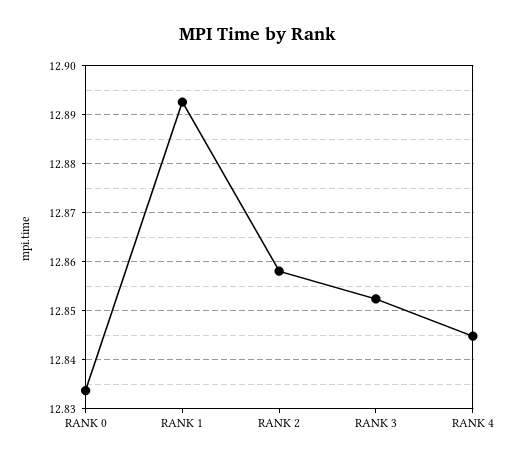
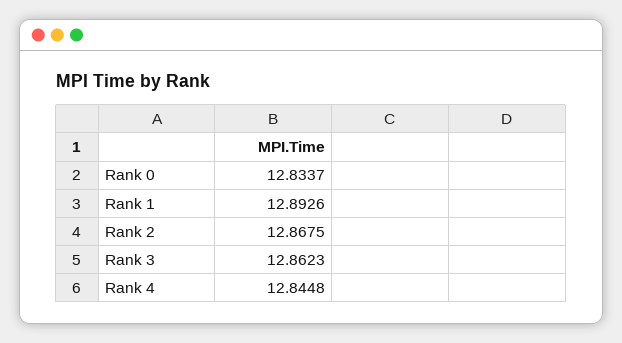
  {
    "RANK 0": 12.8337,
    "RANK 1": 12.8926,
-   "RANK 2": 12.858,
+   "RANK 2": 12.8675,
-   "RANK 3": 12.852,
+   "RANK 3": 12.8623,
    "RANK 4": 12.8448
  }

